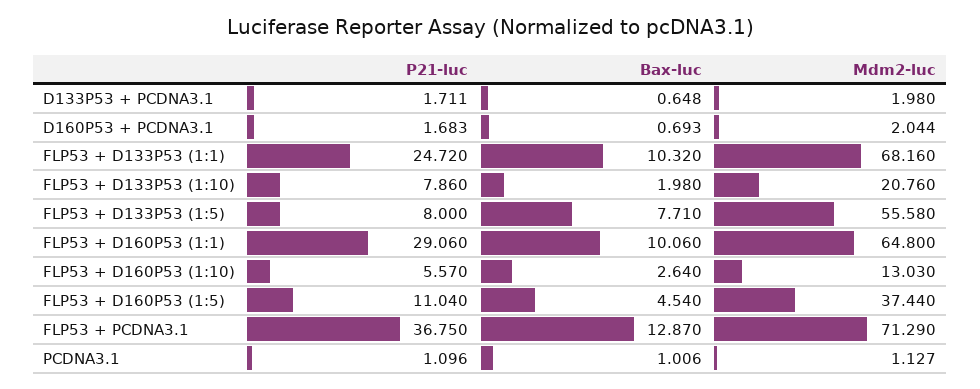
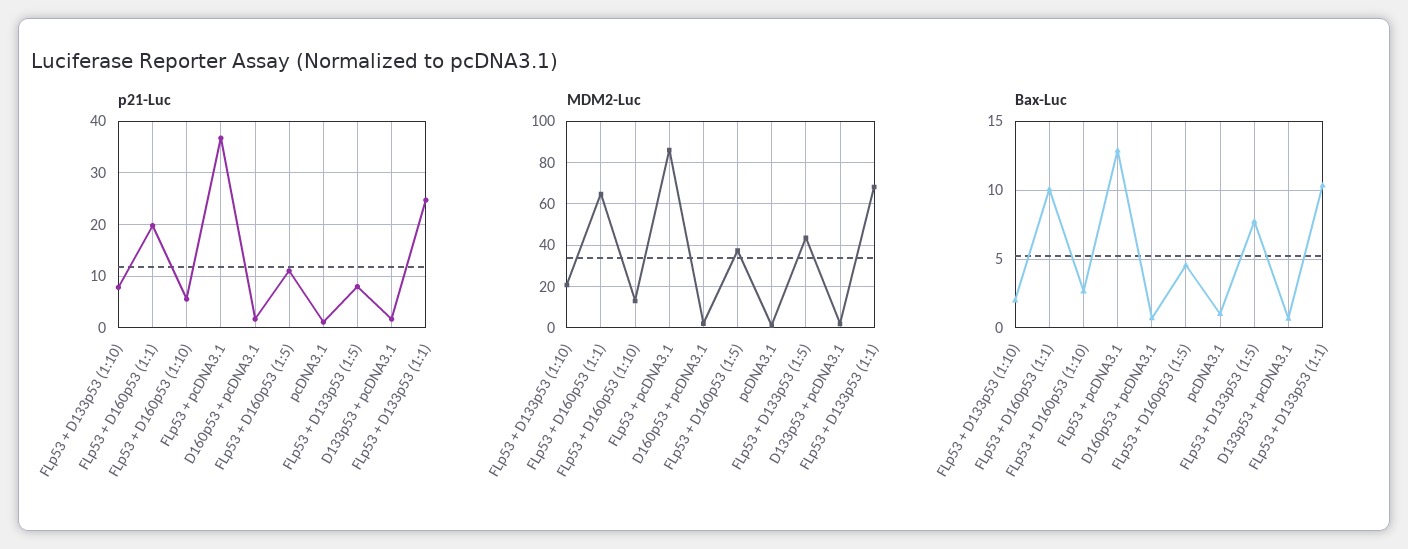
  {
    "P21-luc": {
      "D133P53 + PCDNA3.1": 1.711,
      "D160P53 + PCDNA3.1": 1.683,
      "FLP53 + D133P53 (1:1)": 24.72,
      "FLP53 + D133P53 (1:10)": 7.86,
      "FLP53 + D133P53 (1:5)": 8,
-     "FLP53 + D160P53 (1:1)": 29.06,
+     "FLP53 + D160P53 (1:1)": 20,
      "FLP53 + D160P53 (1:10)": 5.57,
      "FLP53 + D160P53 (1:5)": 11.04,
      "FLP53 + PCDNA3.1": 36.75,
      "PCDNA3.1": 1.096
    },
    "Bax-luc": {
      "D133P53 + PCDNA3.1": 0.648,
      "D160P53 + PCDNA3.1": 0.693,
      "FLP53 + D133P53 (1:1)": 10.32,
      "FLP53 + D133P53 (1:10)": 1.98,
      "FLP53 + D133P53 (1:5)": 7.71,
      "FLP53 + D160P53 (1:1)": 10.06,
      "FLP53 + D160P53 (1:10)": 2.64,
      "FLP53 + D160P53 (1:5)": 4.54,
      "FLP53 + PCDNA3.1": 12.87,
      "PCDNA3.1": 1.006
    },
    "Mdm2-luc": {
      "D133P53 + PCDNA3.1": 1.98,
      "D160P53 + PCDNA3.1": 2.044,
      "FLP53 + D133P53 (1:1)": 68.16,
      "FLP53 + D133P53 (1:10)": 20.76,
-     "FLP53 + D133P53 (1:5)": 55.58,
+     "FLP53 + D133P53 (1:5)": 45,
      "FLP53 + D160P53 (1:1)": 64.8,
      "FLP53 + D160P53 (1:10)": 13.03,
      "FLP53 + D160P53 (1:5)": 37.44,
-     "FLP53 + PCDNA3.1": 71.29,
+     "FLP53 + PCDNA3.1": 85,
      "PCDNA3.1": 1.127
    }
  }

